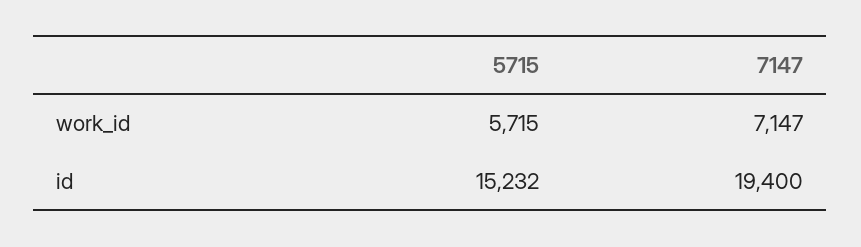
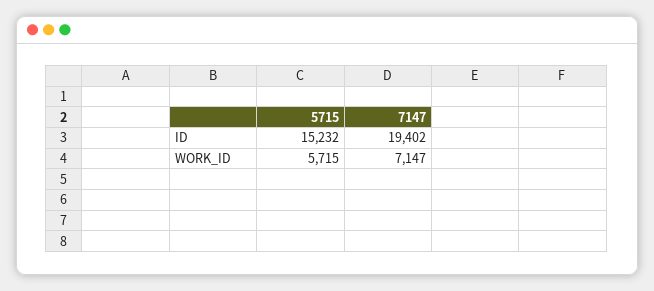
  {
    "5715": {
      "work_id": 5715,
      "id": 15232
    },
    "7147": {
      "work_id": 7147,
-     "id": 19400
+     "id": 19402
    }
  }

